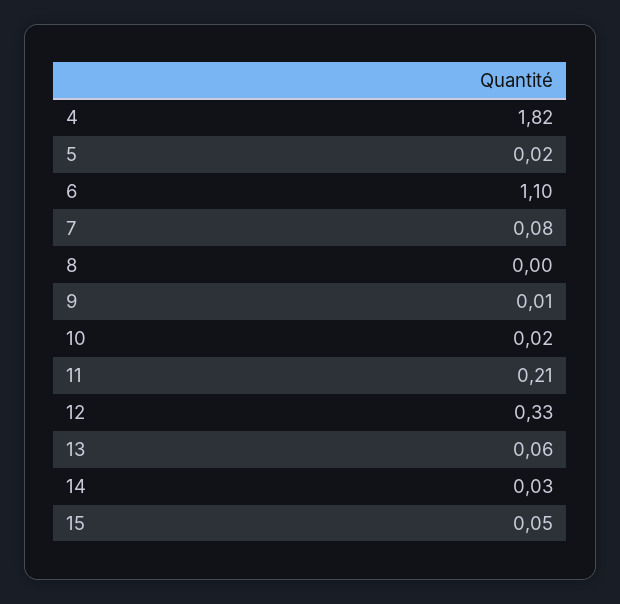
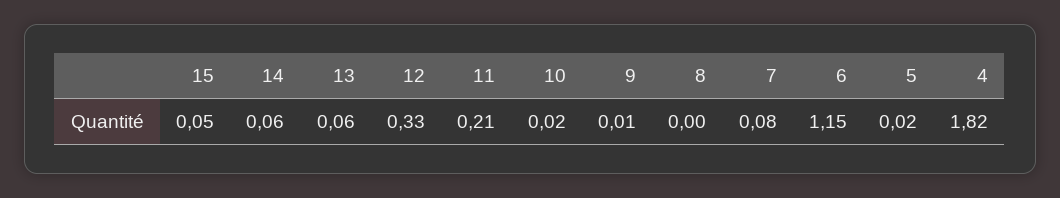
  {
    "4": 1.82,
    "5": 0.02,
-   "6": 1.1,
+   "6": 1.15,
    "7": 0.08,
    "8": 0,
    "9": 0.01,
    "10": 0.02,
    "11": 0.21,
    "12": 0.33,
    "13": 0.06,
-   "14": 0.03,
+   "14": 0.06,
    "15": 0.05
  }

